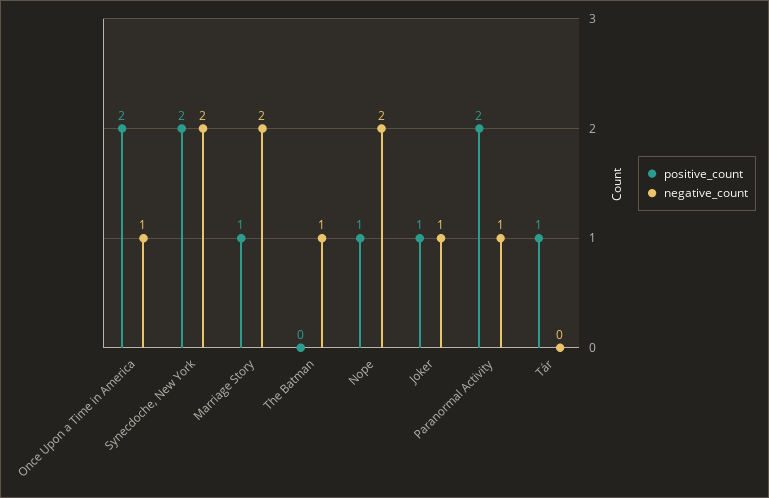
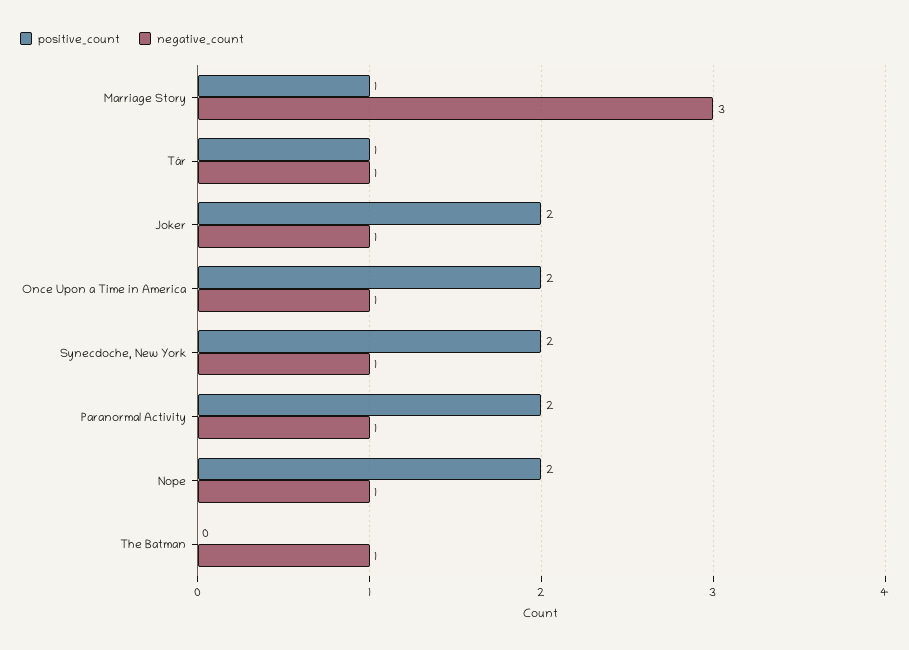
  {
    "positive_count": {
      "Once Upon a Time in America": 2,
      "Synecdoche, New York": 2,
      "Marriage Story": 1,
      "The Batman": 0,
-     "Nope": 1,
+     "Nope": 2,
-     "Joker": 1,
+     "Joker": 2,
      "Paranormal Activity": 2,
      "Tár": 1
    },
    "negative_count": {
      "Once Upon a Time in America": 1,
-     "Synecdoche, New York": 2,
+     "Synecdoche, New York": 1,
-     "Marriage Story": 2,
+     "Marriage Story": 3,
      "The Batman": 1,
-     "Nope": 2,
+     "Nope": 1,
      "Joker": 1,
      "Paranormal Activity": 1,
-     "Tár": 0
+     "Tár": 1
    }
  }

